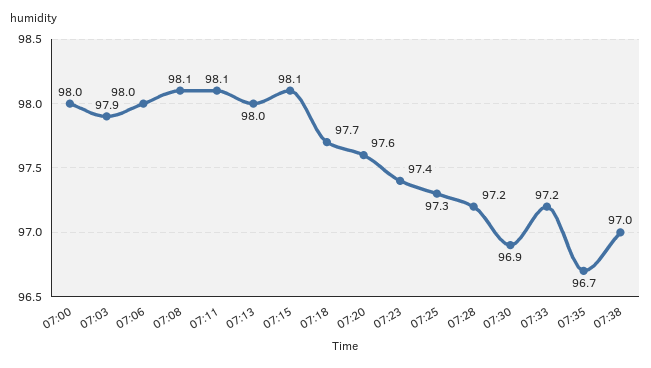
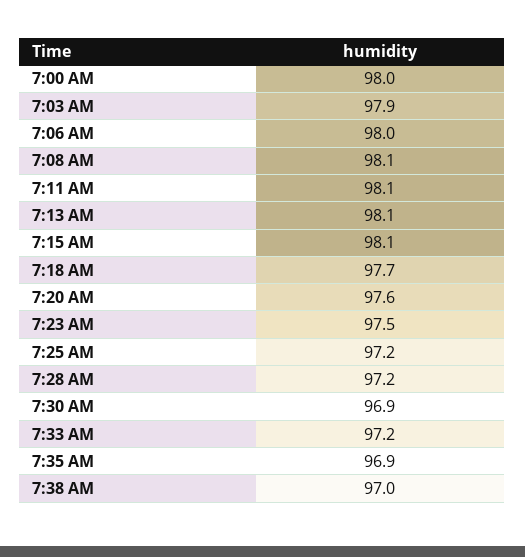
  {
    "07:00": 98,
    "07:03": 97.9,
    "07:06": 98,
    "07:08": 98.1,
    "07:11": 98.1,
-   "07:13": 98,
+   "07:13": 98.1,
    "07:15": 98.1,
    "07:18": 97.7,
    "07:20": 97.6,
-   "07:23": 97.4,
+   "07:23": 97.5,
-   "07:25": 97.3,
+   "07:25": 97.2,
    "07:28": 97.2,
    "07:30": 96.9,
    "07:33": 97.2,
-   "07:35": 96.7,
+   "07:35": 96.9,
    "07:38": 97
  }

